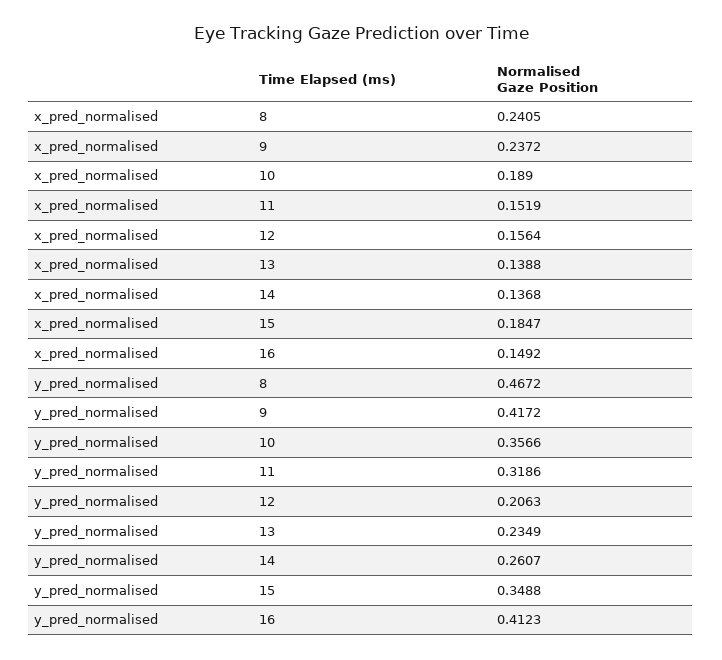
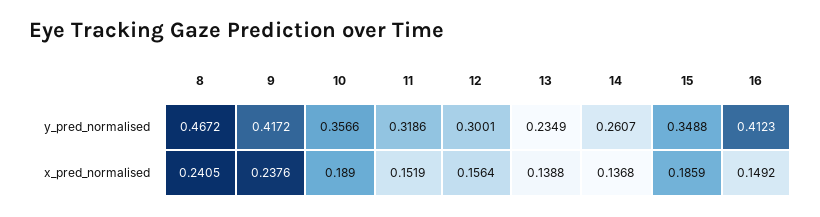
  {
    "x_pred_normalised": {
      "8": 0.2405,
-     "9": 0.2372,
+     "9": 0.2376,
      "10": 0.189,
      "11": 0.1519,
      "12": 0.1564,
      "13": 0.1388,
      "14": 0.1368,
-     "15": 0.1847,
+     "15": 0.1859,
      "16": 0.1492
    },
    "y_pred_normalised": {
      "8": 0.4672,
      "9": 0.4172,
      "10": 0.3566,
      "11": 0.3186,
-     "12": 0.2063,
+     "12": 0.3001,
      "13": 0.2349,
      "14": 0.2607,
      "15": 0.3488,
      "16": 0.4123
    }
  }

